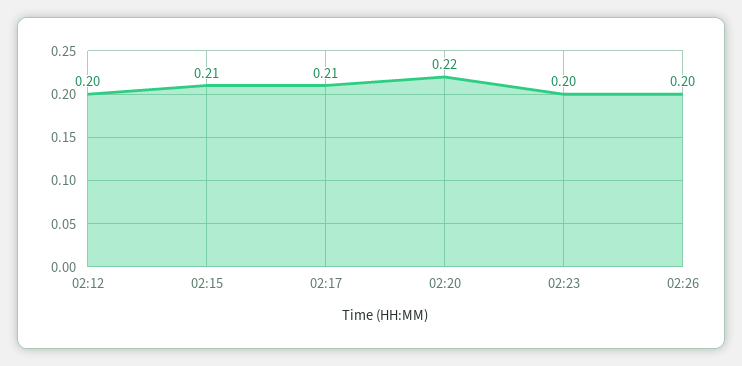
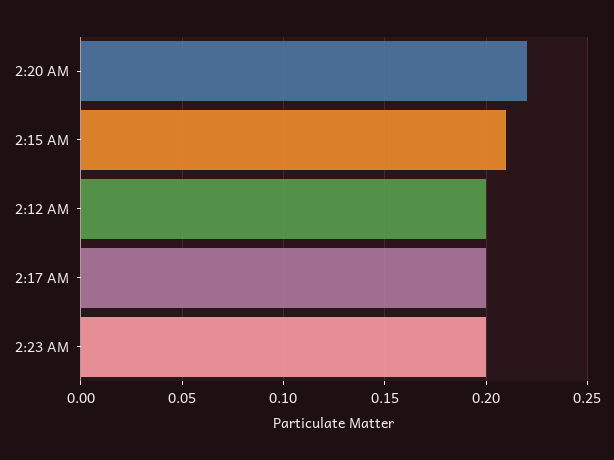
  {
    "02:12": 0.2,
    "02:15": 0.21,
-   "02:17": 0.21,
+   "02:17": 0.2,
    "02:20": 0.22,
-   "02:23": 0.2,
+   "02:23": 0.2
-   "02:26": 0.2
  }

